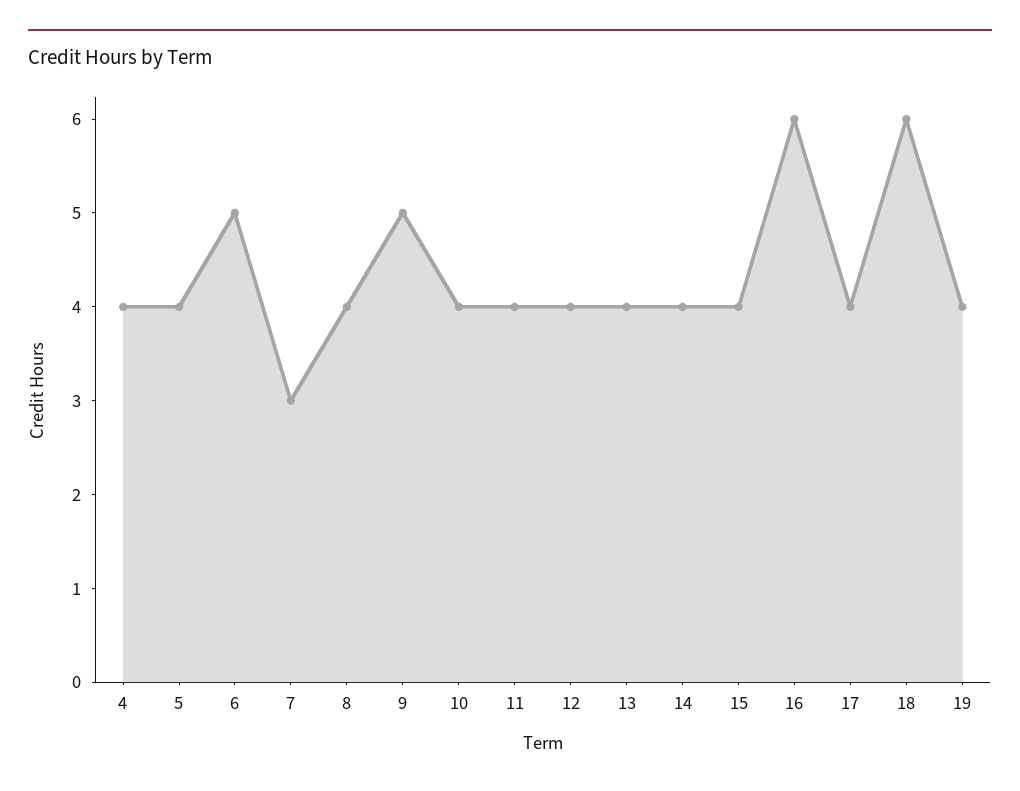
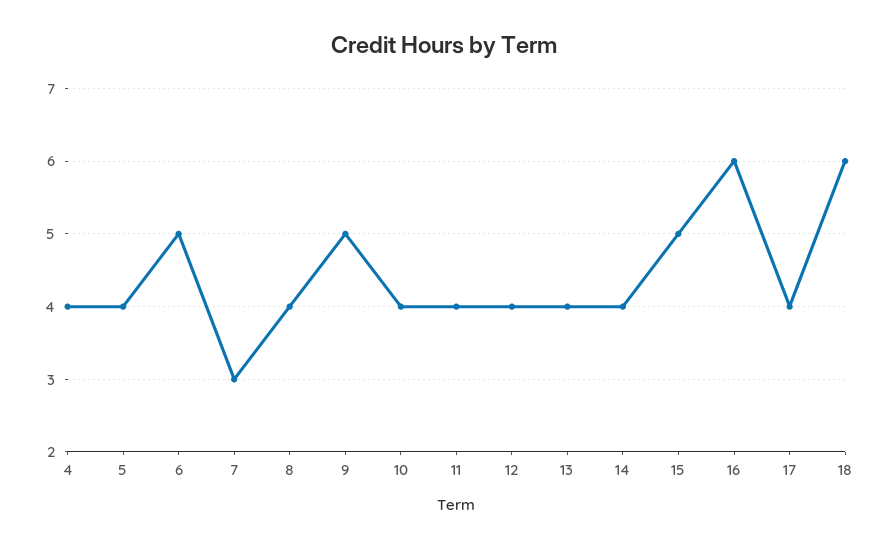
  {
    "4": 4,
    "5": 4,
    "6": 5,
    "7": 3,
    "8": 4,
    "9": 5,
    "10": 4,
    "11": 4,
    "12": 4,
    "13": 4,
    "14": 4,
-   "15": 4,
+   "15": 5,
    "16": 6,
    "17": 4,
-   "18": 6,
+   "18": 6
-   "19": 4
  }

